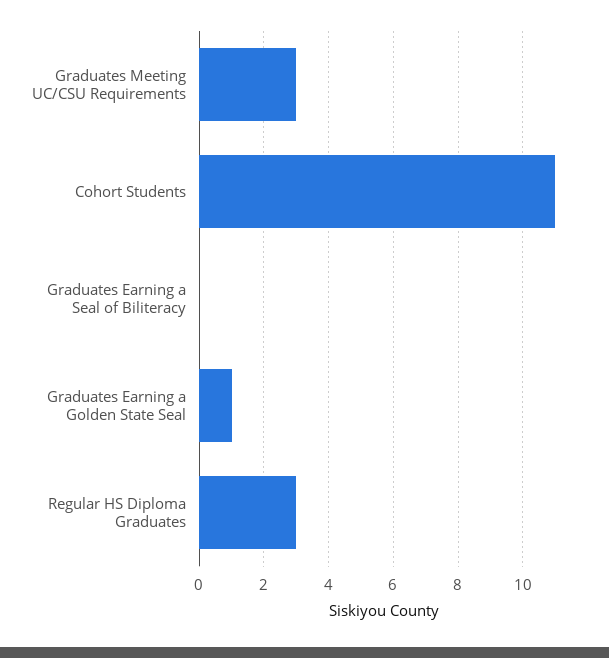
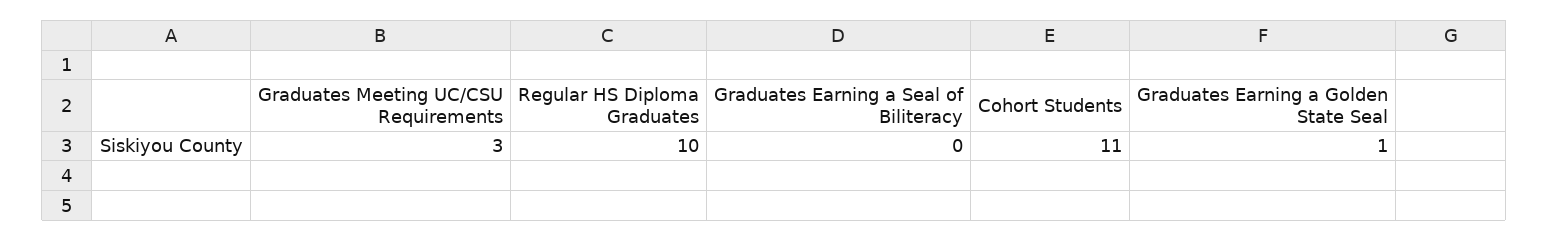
  {
    "Graduates Meeting UC/CSU Requirements": 3,
    "Cohort Students": 11,
    "Graduates Earning a Seal of Biliteracy": 0,
    "Graduates Earning a Golden State Seal": 1,
-   "Regular HS Diploma Graduates": 3
+   "Regular HS Diploma Graduates": 10
  }

